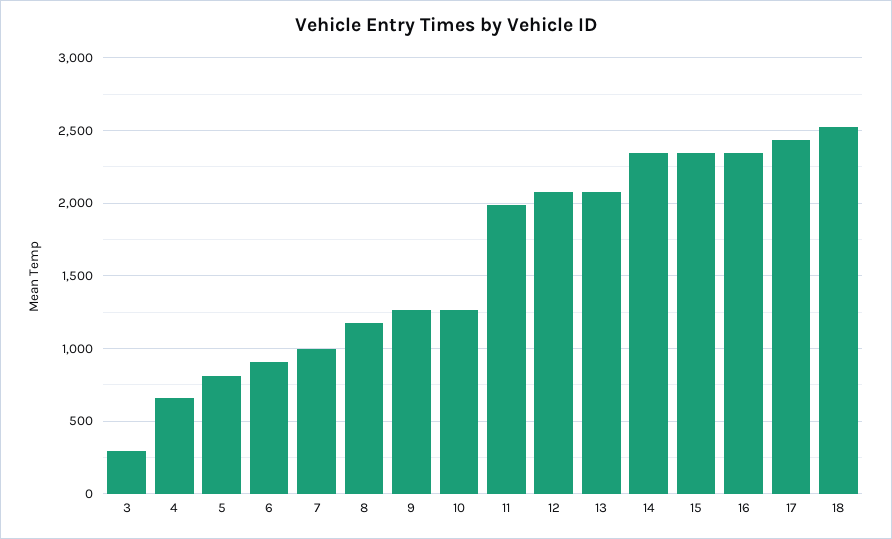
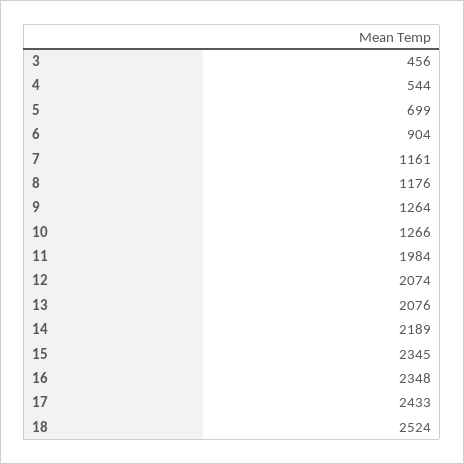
  {
-   "3": 300,
+   "3": 456,
-   "4": 650,
+   "4": 544,
-   "5": 800,
+   "5": 699,
    "6": 904,
-   "7": 1000,
+   "7": 1161,
    "8": 1176,
    "9": 1264,
    "10": 1266,
    "11": 1984,
    "12": 2074,
    "13": 2076,
-   "14": 2350,
+   "14": 2189,
    "15": 2345,
    "16": 2348,
    "17": 2433,
    "18": 2524
  }

